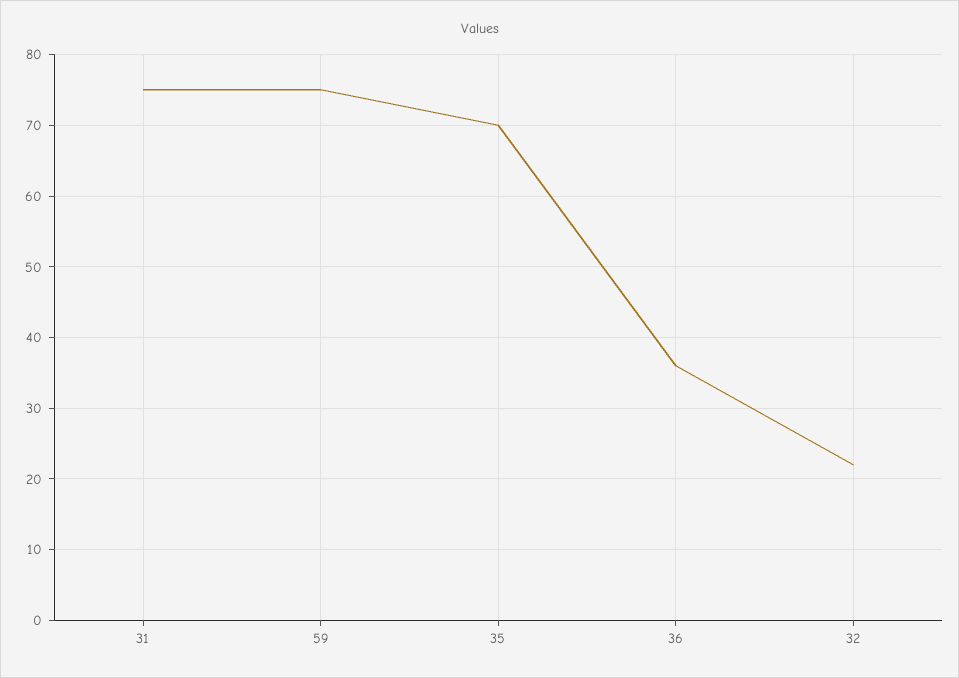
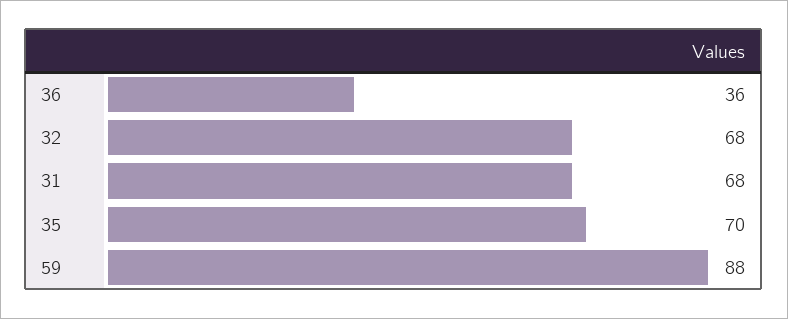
  {
-   "31": 75,
+   "31": 68,
-   "59": 75,
+   "59": 88,
    "35": 70,
    "36": 36,
-   "32": 22
+   "32": 68
  }

